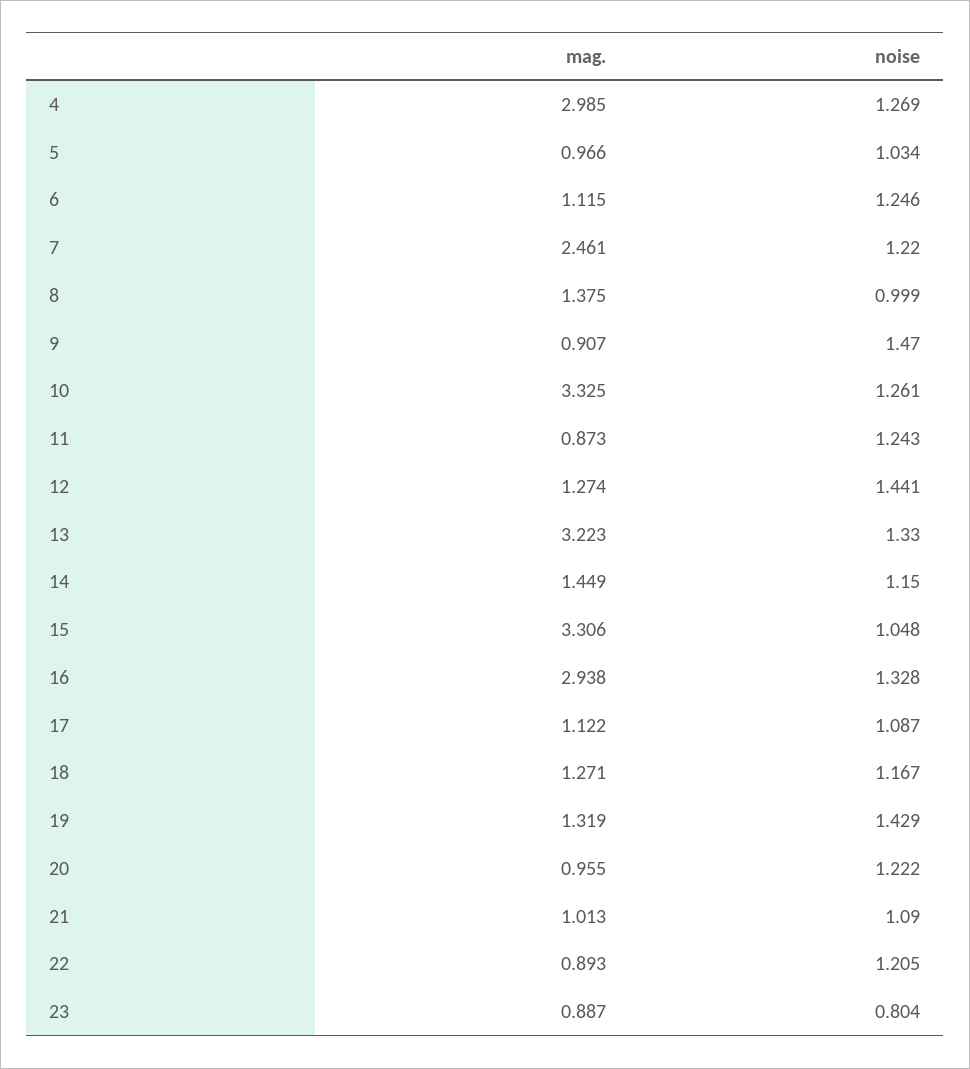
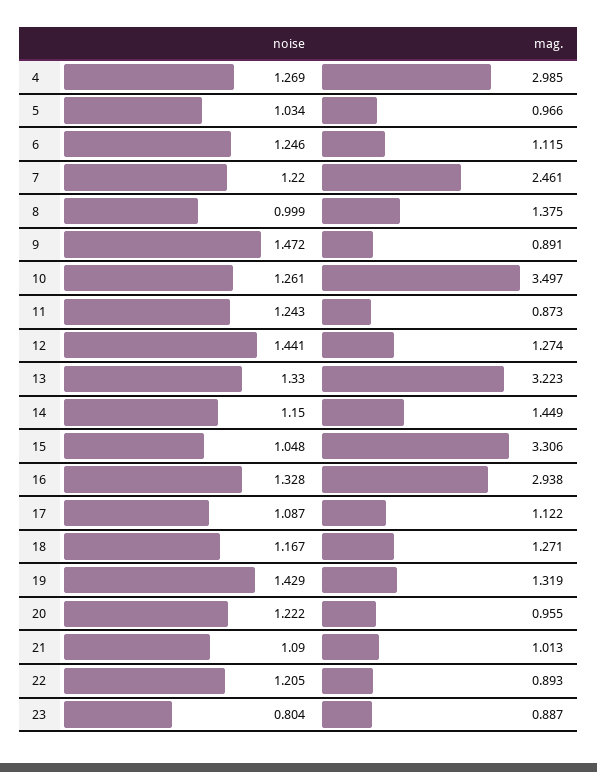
  {
    "mag.": {
      "4": 2.985,
      "5": 0.966,
      "6": 1.115,
      "7": 2.461,
      "8": 1.375,
-     "9": 0.907,
+     "9": 0.891,
-     "10": 3.325,
+     "10": 3.497,
      "11": 0.873,
      "12": 1.274,
      "13": 3.223,
      "14": 1.449,
      "15": 3.306,
      "16": 2.938,
      "17": 1.122,
      "18": 1.271,
      "19": 1.319,
      "20": 0.955,
      "21": 1.013,
      "22": 0.893,
      "23": 0.887
    },
    "noise": {
      "4": 1.269,
      "5": 1.034,
      "6": 1.246,
      "7": 1.22,
      "8": 0.999,
-     "9": 1.47,
+     "9": 1.472,
      "10": 1.261,
      "11": 1.243,
      "12": 1.441,
      "13": 1.33,
      "14": 1.15,
      "15": 1.048,
      "16": 1.328,
      "17": 1.087,
      "18": 1.167,
      "19": 1.429,
      "20": 1.222,
      "21": 1.09,
      "22": 1.205,
      "23": 0.804
    }
  }

